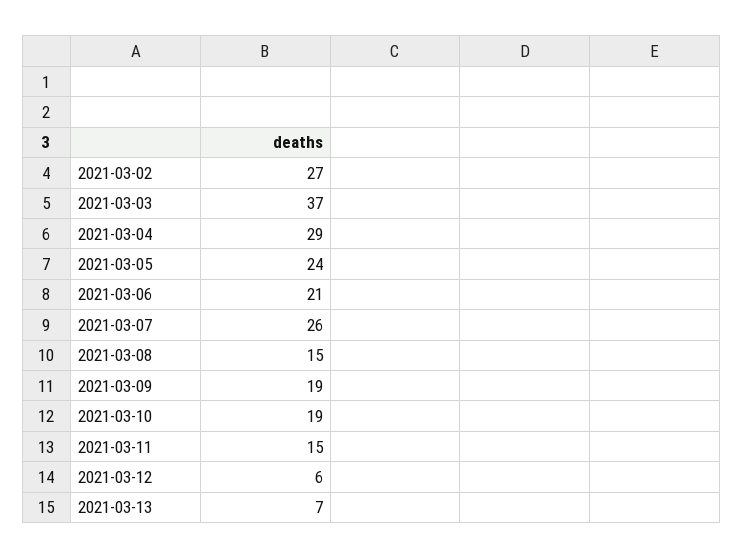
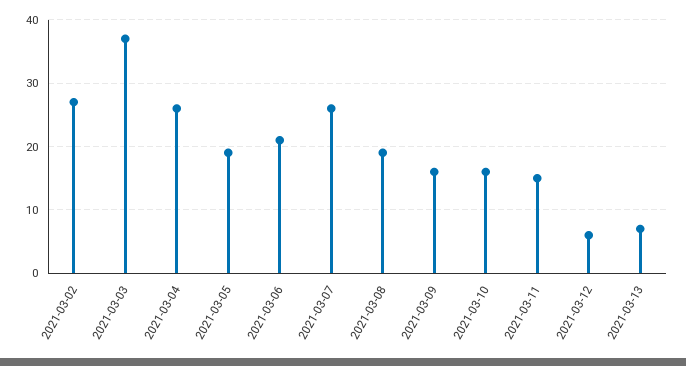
  {
    "2021-03-02": 27,
    "2021-03-03": 37,
-   "2021-03-04": 29,
+   "2021-03-04": 26,
-   "2021-03-05": 24,
+   "2021-03-05": 19,
    "2021-03-06": 21,
    "2021-03-07": 26,
-   "2021-03-08": 15,
+   "2021-03-08": 19,
-   "2021-03-09": 19,
+   "2021-03-09": 16,
-   "2021-03-10": 19,
+   "2021-03-10": 16,
    "2021-03-11": 15,
    "2021-03-12": 6,
    "2021-03-13": 7
  }

